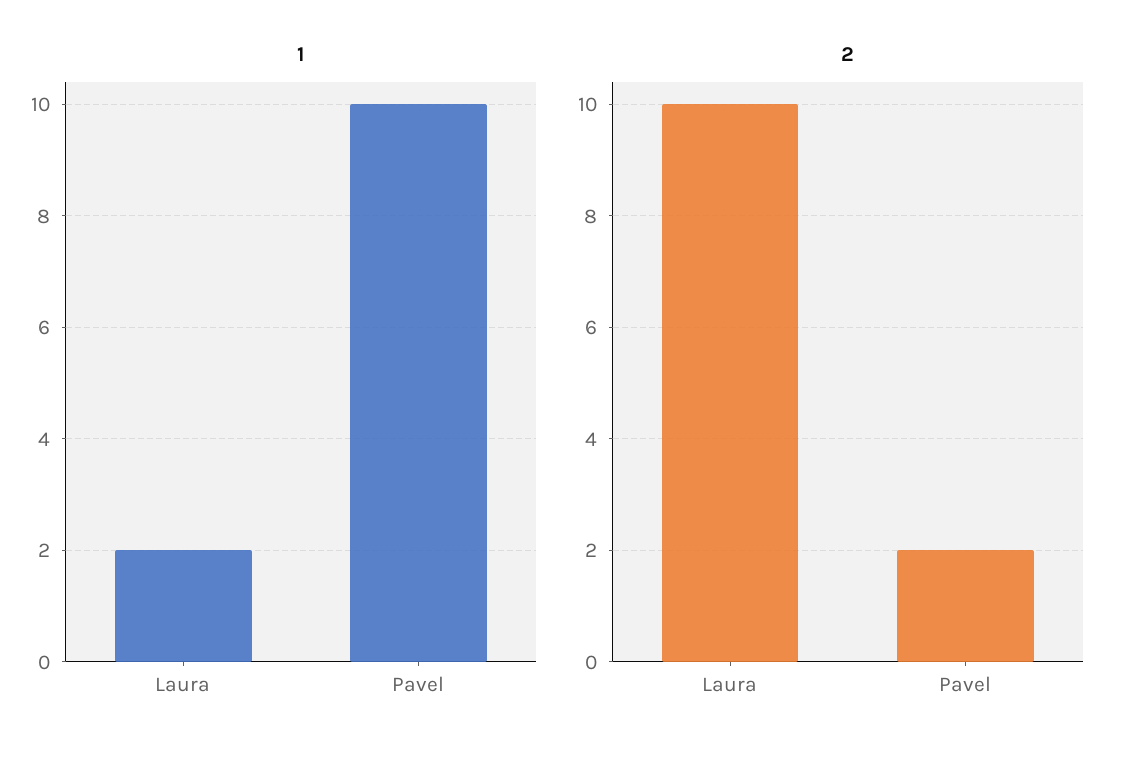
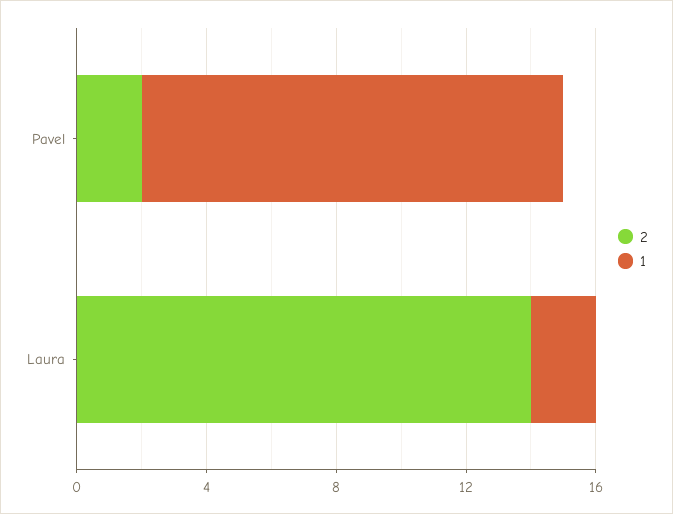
  {
    "1": {
      "Laura": 2,
-     "Pavel": 10
+     "Pavel": 13
    },
    "2": {
-     "Laura": 10,
+     "Laura": 14,
      "Pavel": 2
    }
  }

